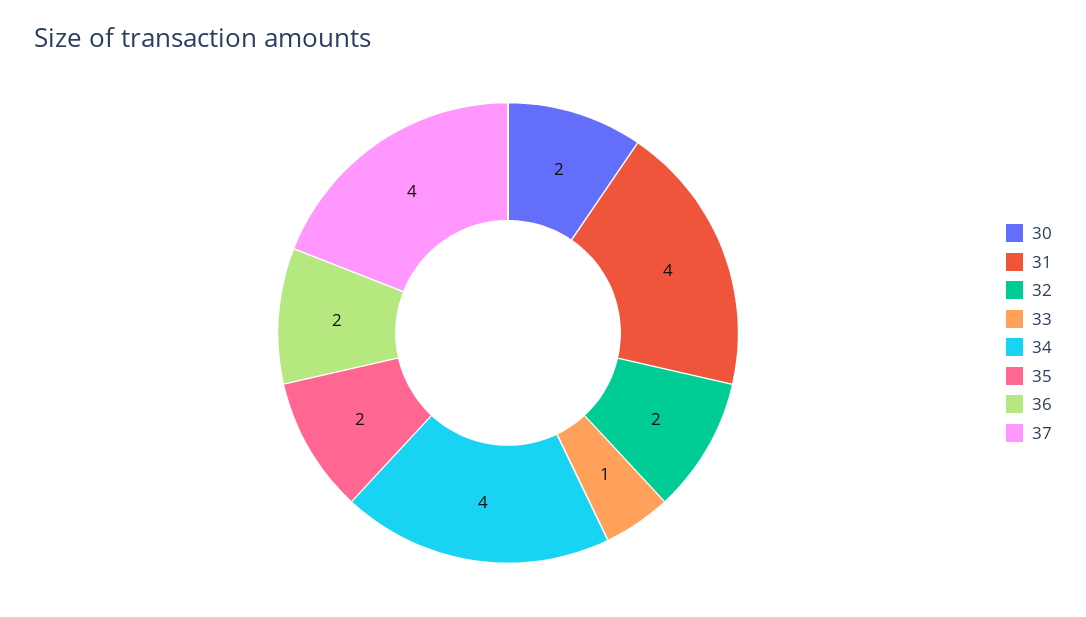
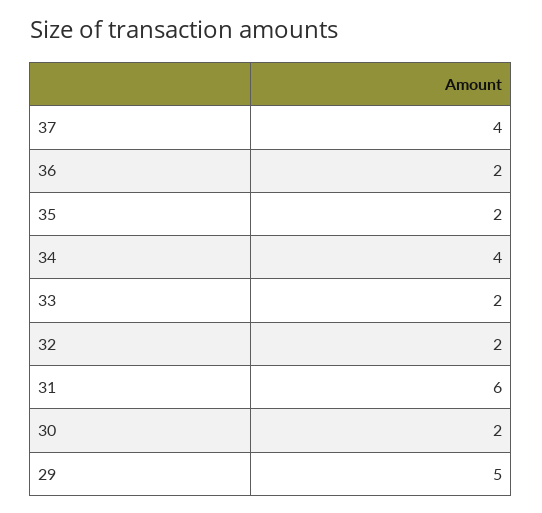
  {
    "30": 2,
-   "31": 4,
+   "31": 6,
    "32": 2,
-   "33": 1,
+   "33": 2,
    "34": 4,
    "35": 2,
    "36": 2,
-   "37": 4
+   "37": 4,
+   "29": 5
  }

